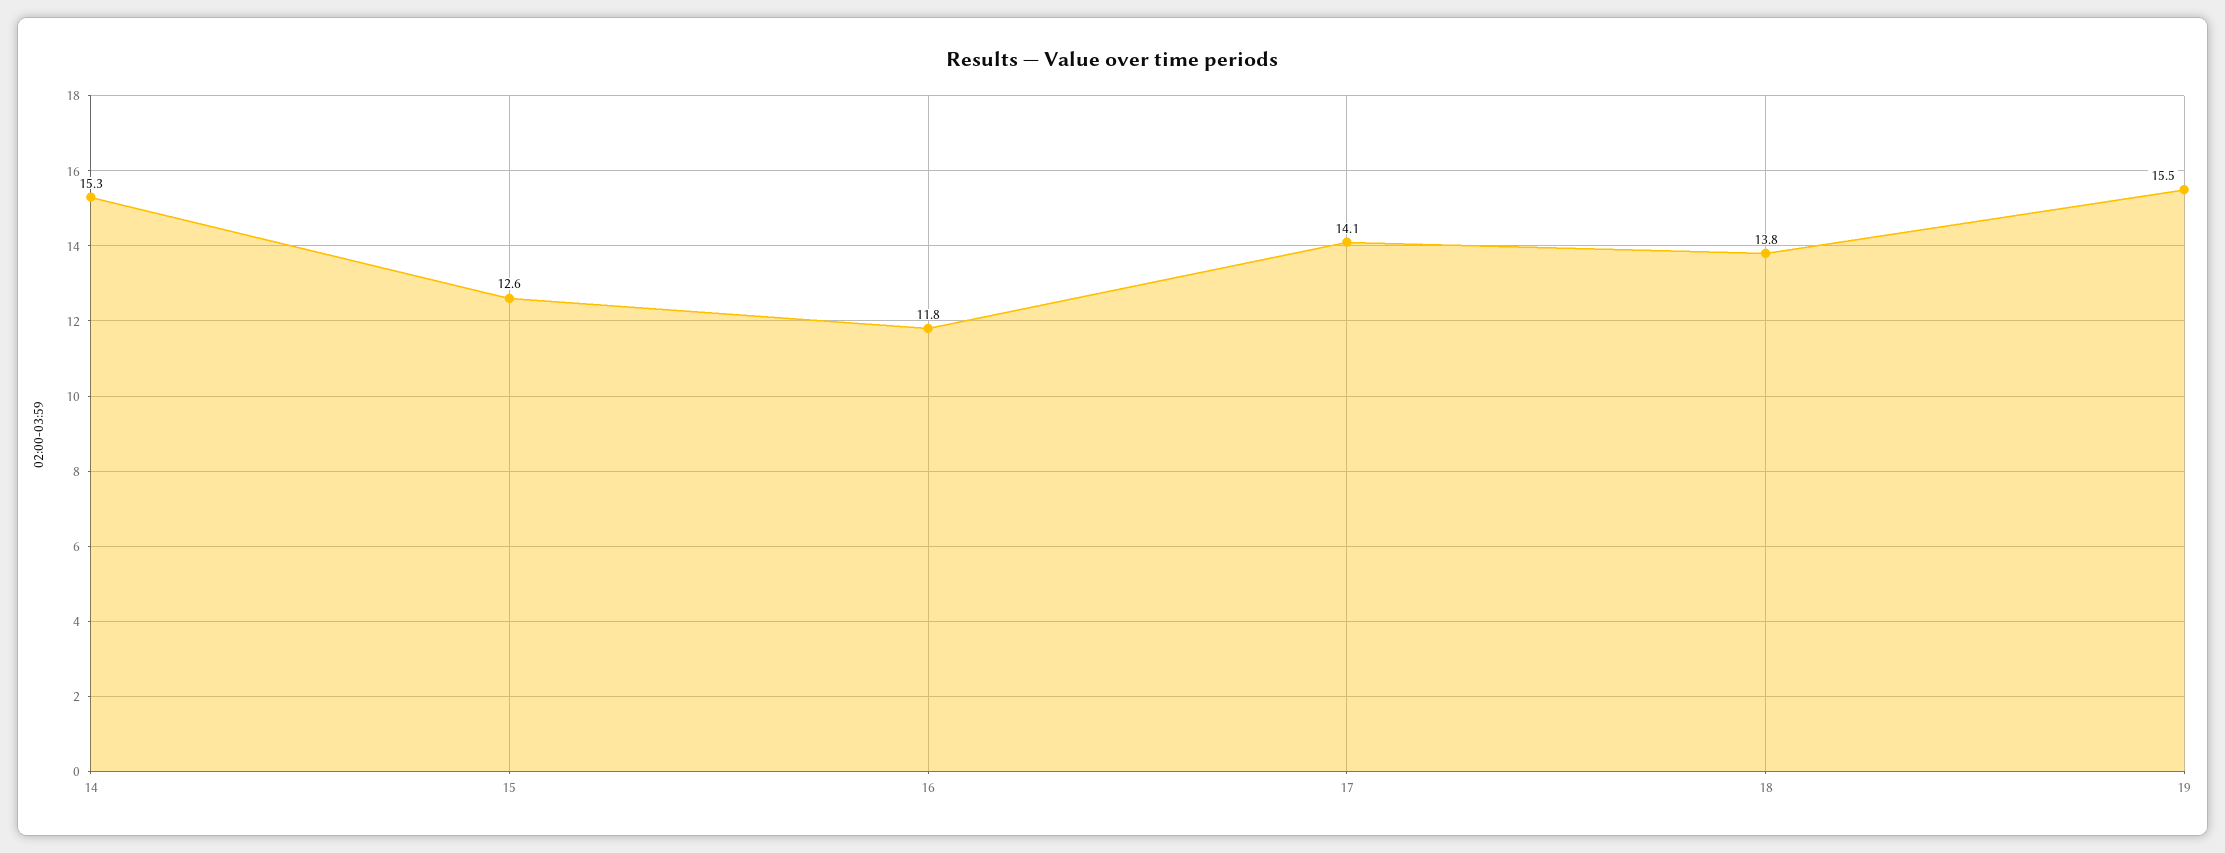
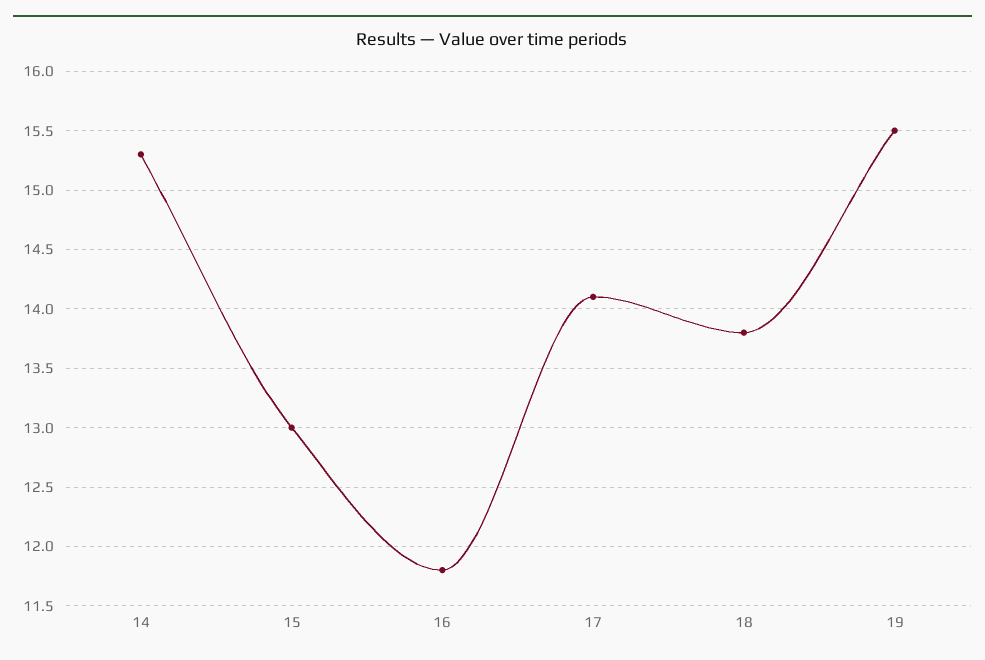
  {
    "14": 15.3,
-   "15": 12.6,
+   "15": 13,
    "16": 11.8,
    "17": 14.1,
    "18": 13.8,
    "19": 15.5
  }

